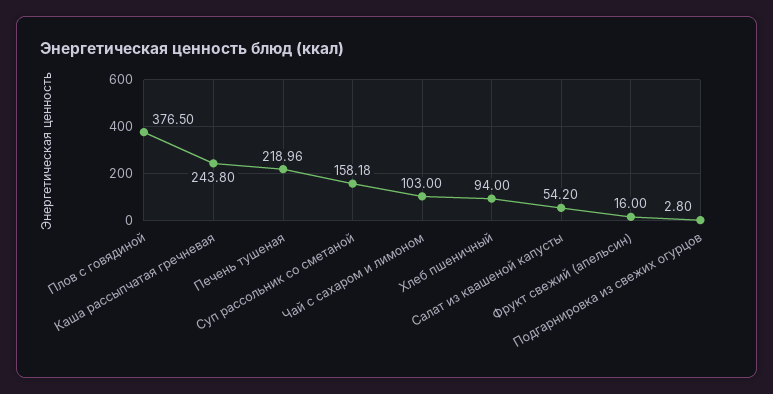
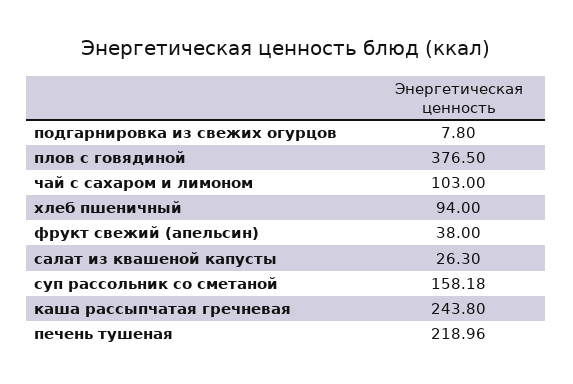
  {
    "Плов с говядиной": 376.5,
    "Каша рассыпчатая гречневая": 243.8,
    "Печень тушеная": 218.96,
    "Суп рассольник со сметаной": 158.18,
    "Чай с сахаром и лимоном": 103,
    "Хлеб пшеничный": 94,
-   "Салат из квашеной капусты": 54.2,
+   "Салат из квашеной капусты": 26.3,
-   "Фрукт свежий (апельсин)": 16,
+   "Фрукт свежий (апельсин)": 38,
-   "Подгарнировка из свежих огурцов": 2.8
+   "Подгарнировка из свежих огурцов": 7.8
  }

